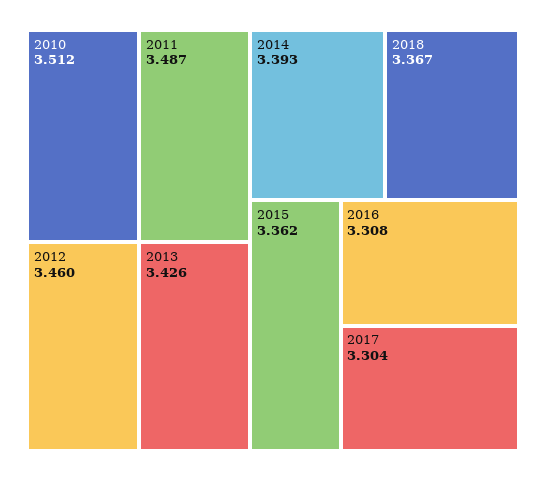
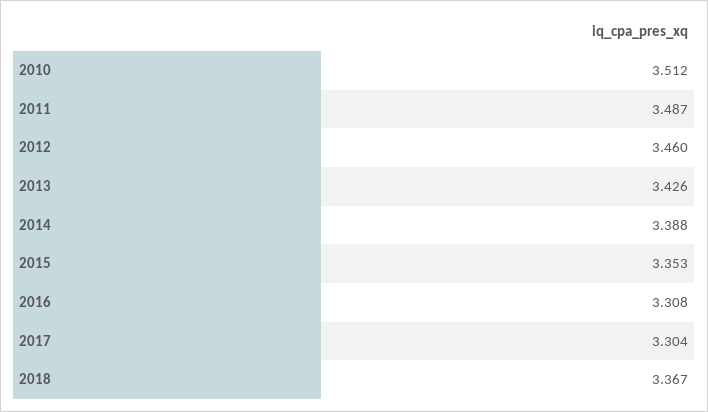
  {
    "2010": 3.512,
    "2011": 3.487,
    "2012": 3.46,
    "2013": 3.426,
-   "2014": 3.393,
+   "2014": 3.388,
    "2018": 3.367,
-   "2015": 3.362,
+   "2015": 3.353,
    "2016": 3.308,
    "2017": 3.304
  }

